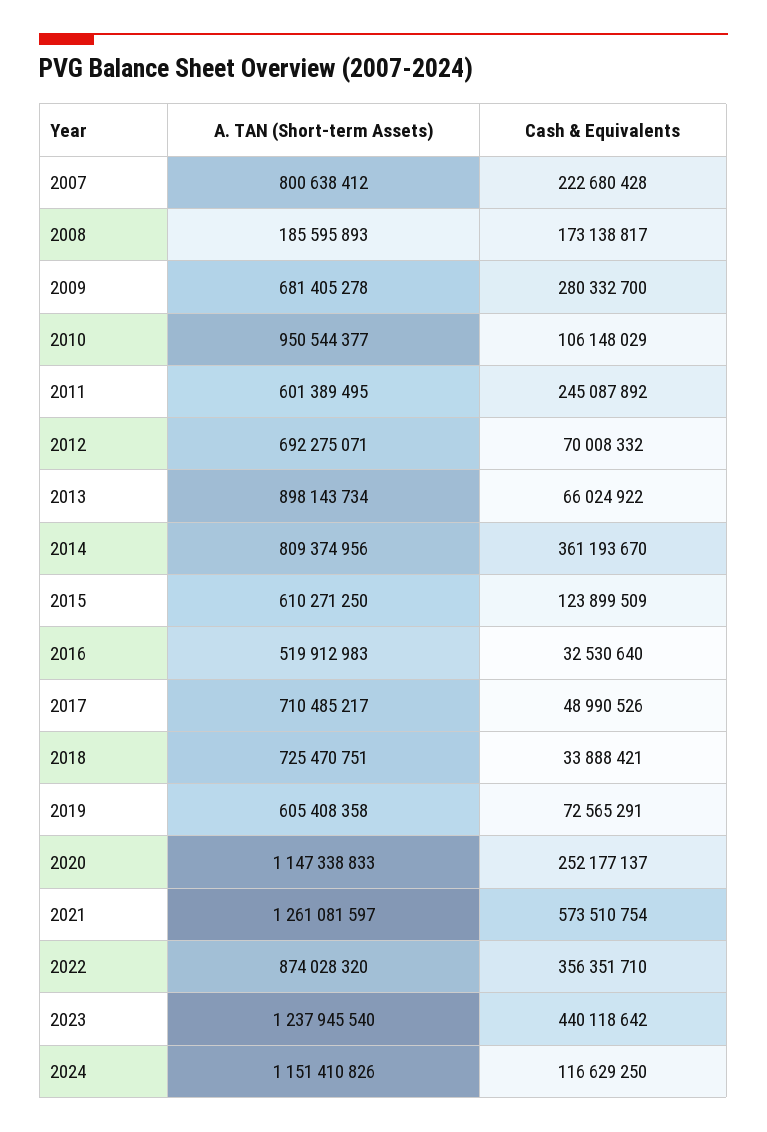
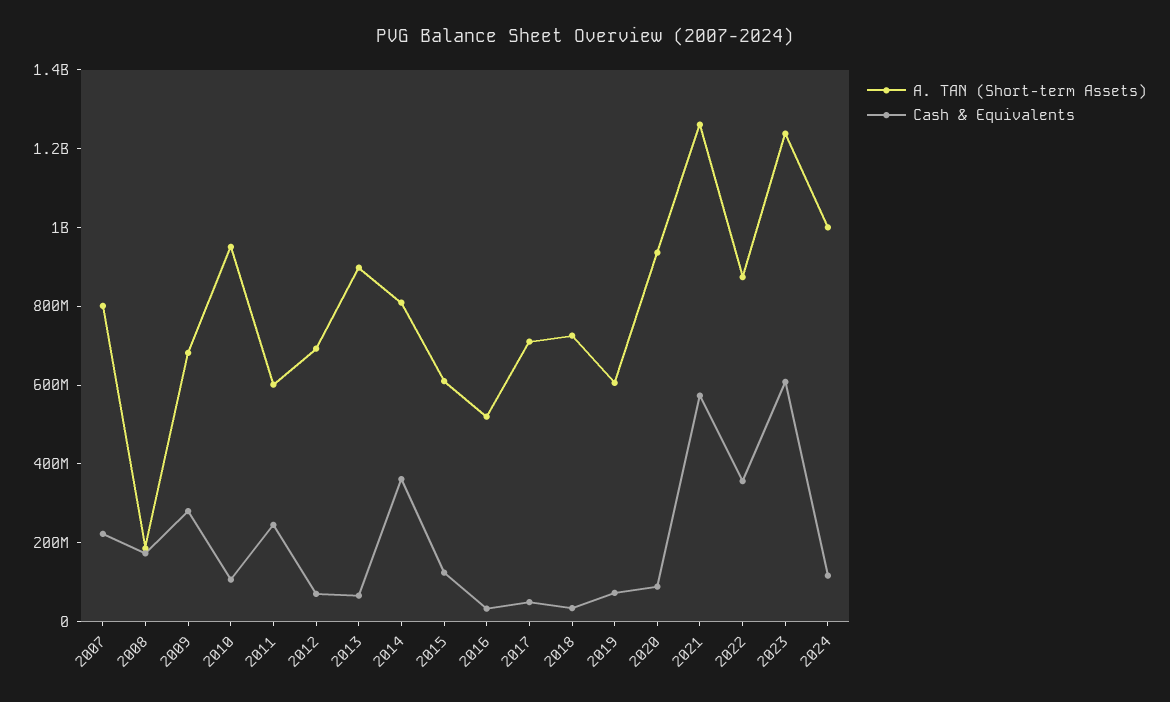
  {
    "A. TAN (Short-term Assets)": {
      "2007": 800638412,
      "2008": 185595893,
      "2009": 681405278,
      "2010": 950544377,
      "2011": 601389495,
      "2012": 692275071,
      "2013": 898143734,
      "2014": 809374956,
      "2015": 610271250,
      "2016": 519912983,
      "2017": 710485217,
      "2018": 725470751,
      "2019": 605408358,
-     "2020": 1147338833,
+     "2020": 950000000,
      "2021": 1261081597,
      "2022": 874028320,
      "2023": 1237945540,
-     "2024": 1151410826
+     "2024": 1000000000
    },
    "Cash & Equivalents": {
      "2007": 222680428,
      "2008": 173138817,
      "2009": 280332700,
      "2010": 106148029,
      "2011": 245087892,
      "2012": 70008332,
      "2013": 66024922,
      "2014": 361193670,
      "2015": 123899509,
      "2016": 32530640,
      "2017": 48990526,
      "2018": 33888421,
      "2019": 72565291,
-     "2020": 252177137,
+     "2020": 100000000,
      "2021": 573510754,
      "2022": 356351710,
-     "2023": 440118642,
+     "2023": 600000000,
      "2024": 116629250
    }
  }

